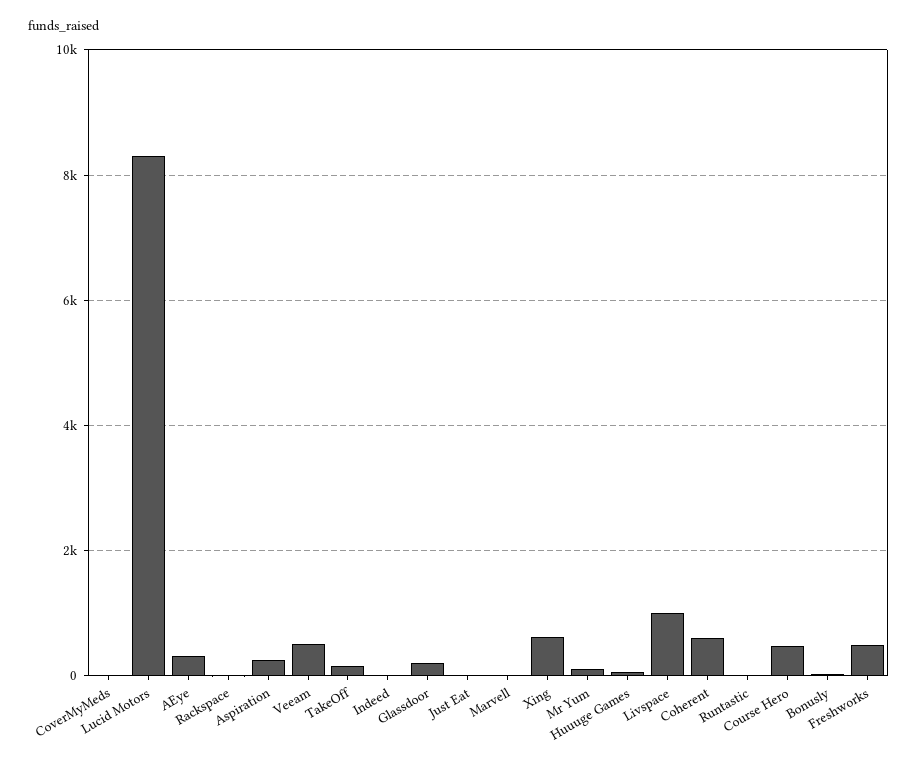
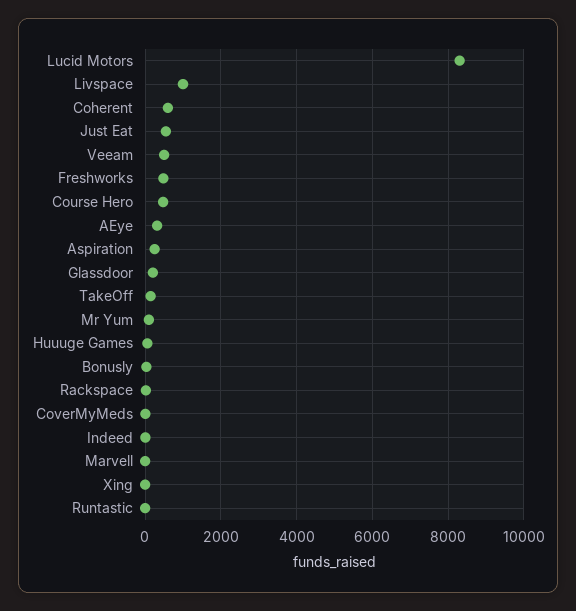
  {
    "CoverMyMeds": 0,
    "Lucid Motors": 8400,
    "AEye": 400,
    "Rackspace": 0,
    "Aspiration": 200,
    "Veeam": 600,
    "TakeOff": 200,
    "Indeed": 0,
    "Glassdoor": 200,
-   "Just Eat": 0,
+   "Just Eat": 600,
    "Marvell": 0,
-   "Xing": 600,
+   "Xing": 0,
    "Mr Yum": 200,
    "Huuuge Games": 0,
    "Livspace": 1000,
    "Coherent": 600,
    "Runtastic": 0,
    "Course Hero": 400,
    "Bonusly": 0,
    "Freshworks": 400
  }

